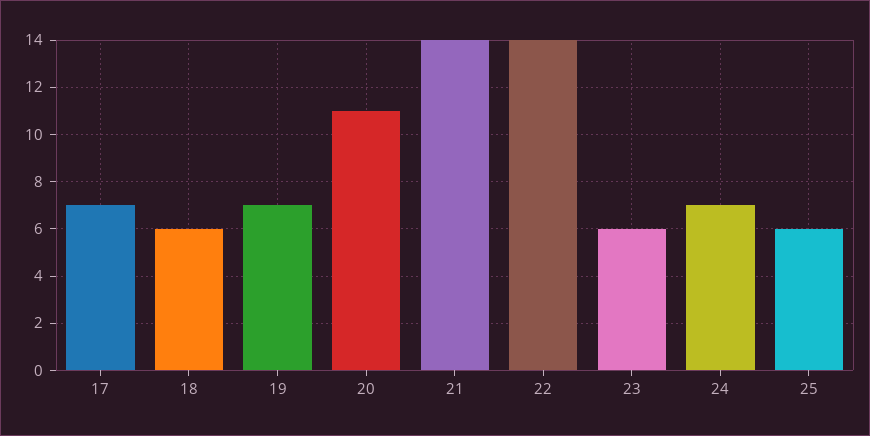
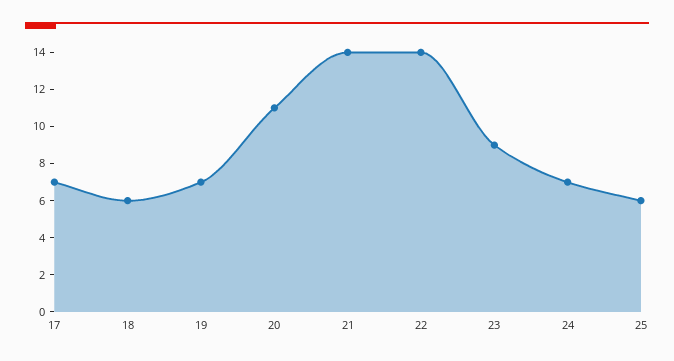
  {
    "17": 7,
    "18": 6,
    "19": 7,
    "20": 11,
    "21": 14,
    "22": 14,
-   "23": 6,
+   "23": 9,
    "24": 7,
    "25": 6
  }

